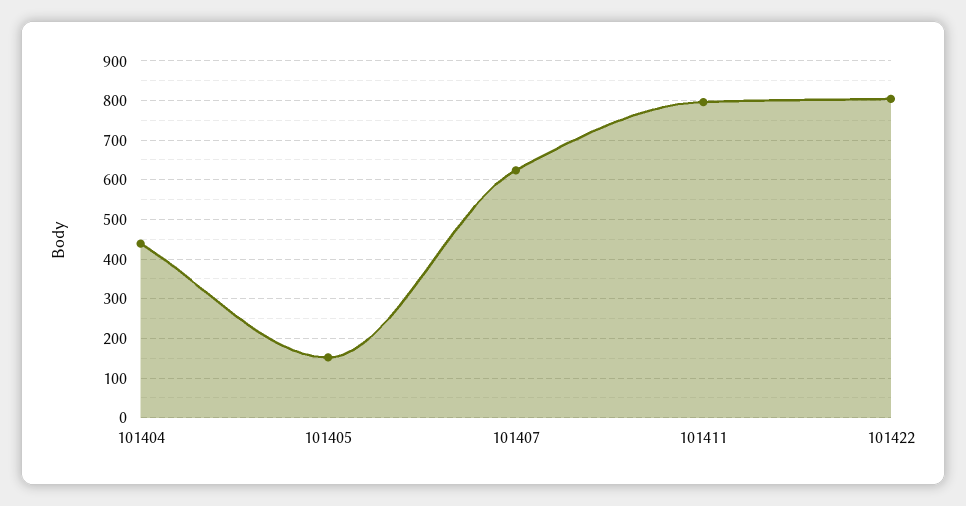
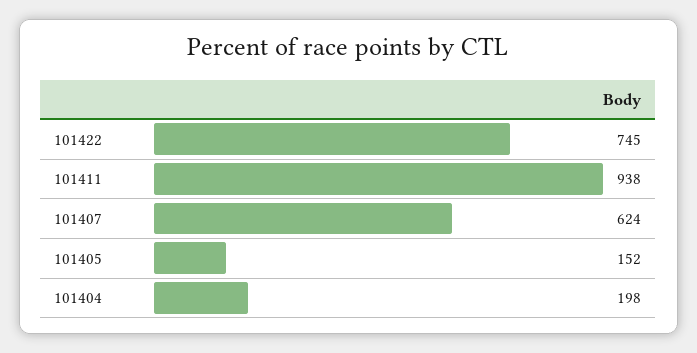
  {
-   "101404": 440,
+   "101404": 198,
    "101405": 152,
    "101407": 624,
-   "101411": 800,
+   "101411": 938,
-   "101422": 800
+   "101422": 745
  }

